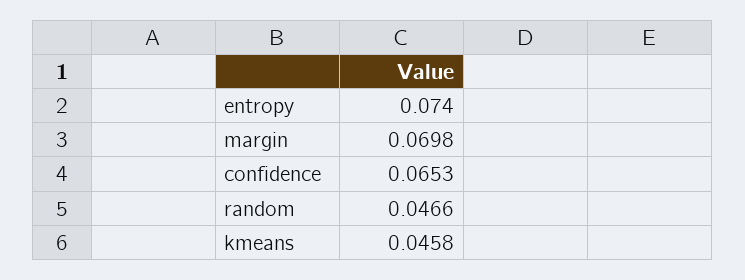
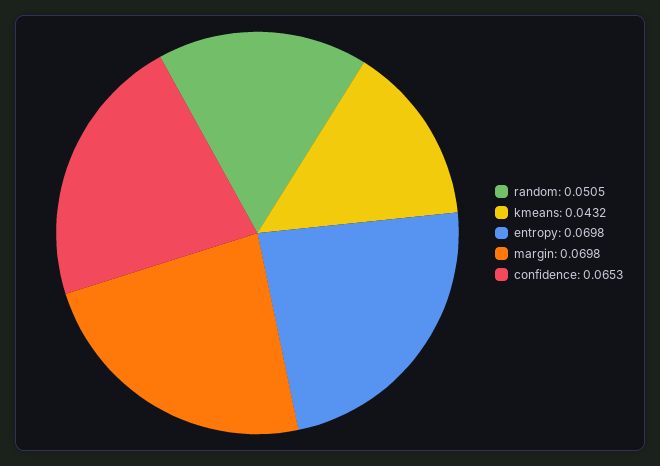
  {
-   "entropy": 0.074,
+   "entropy": 0.0698,
    "margin": 0.0698,
    "confidence": 0.0653,
-   "random": 0.0466,
+   "random": 0.0505,
-   "kmeans": 0.0458
+   "kmeans": 0.0432
  }

